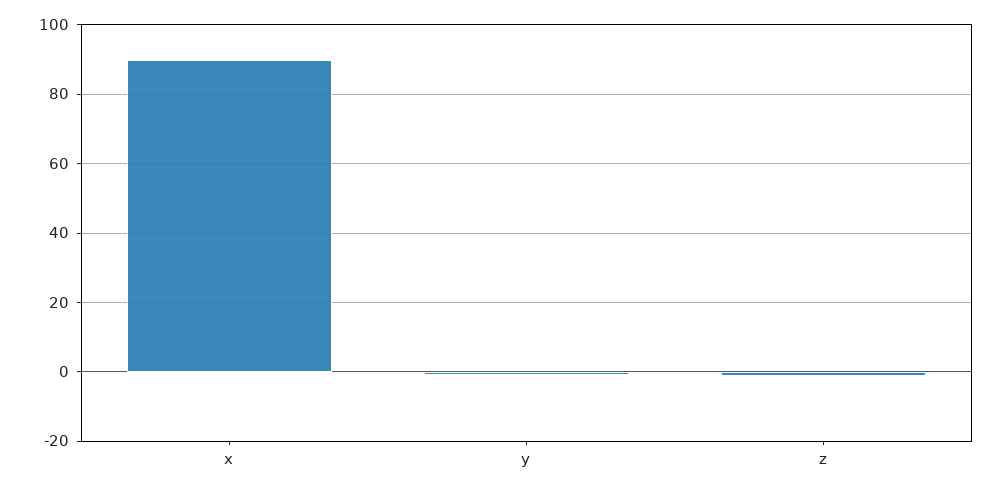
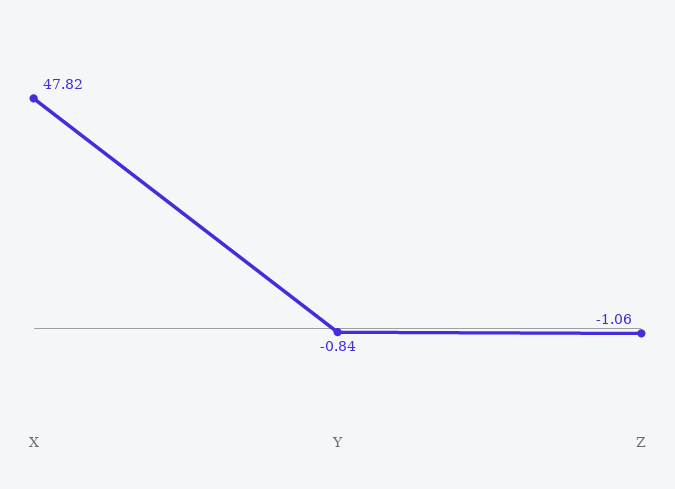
  {
-   "x": 90,
+   "x": 47.82,
    "y": -0.84,
    "z": -1.06
  }

